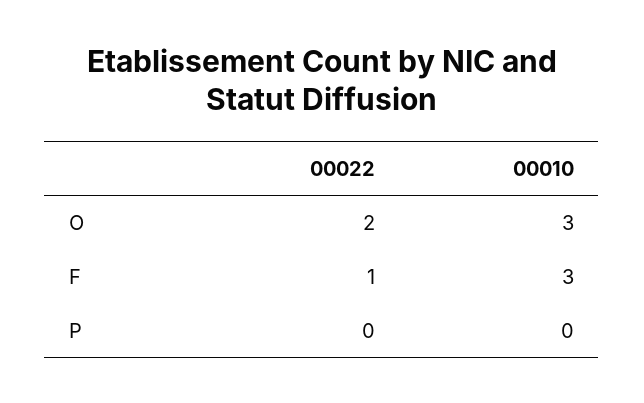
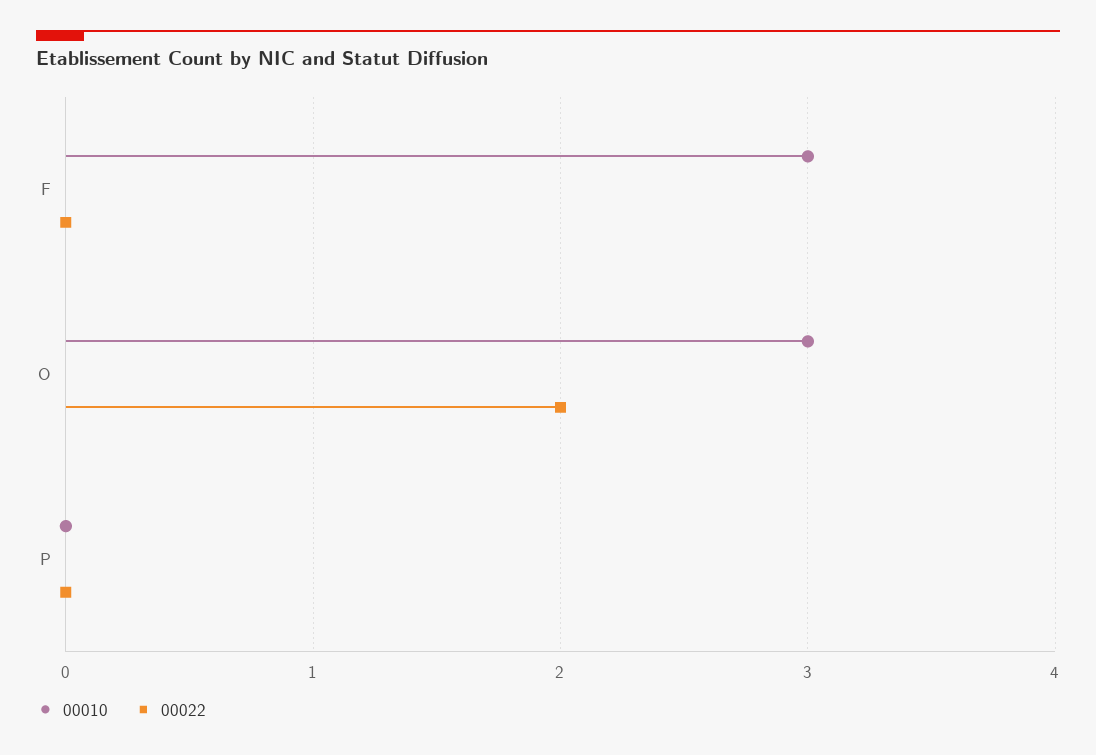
  {
    "00022": {
      "O": 2,
-     "F": 1,
+     "F": 0,
      "P": 0
    },
    "00010": {
      "O": 3,
      "F": 3,
      "P": 0
    }
  }

